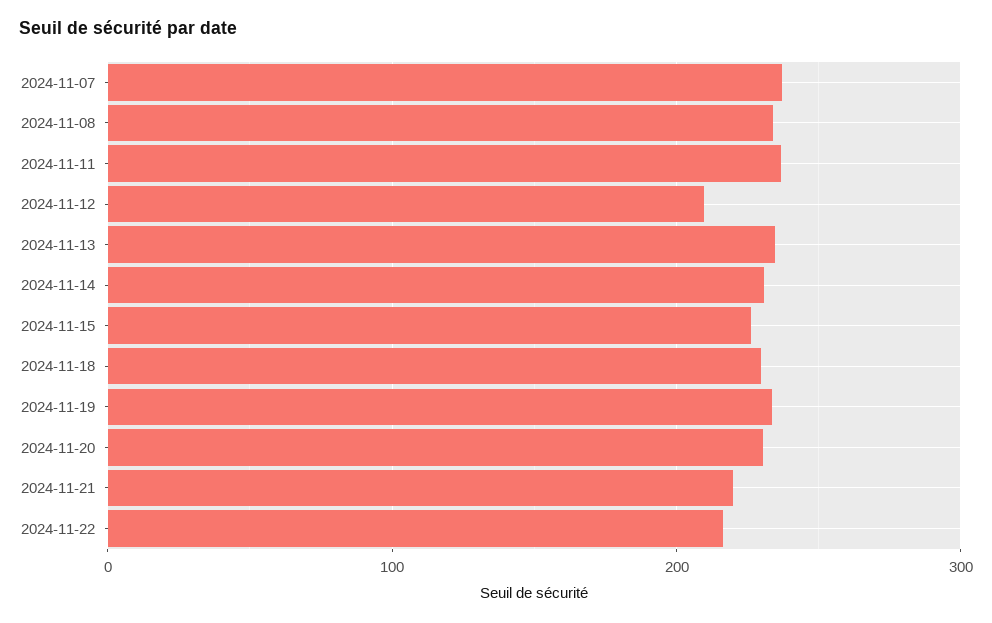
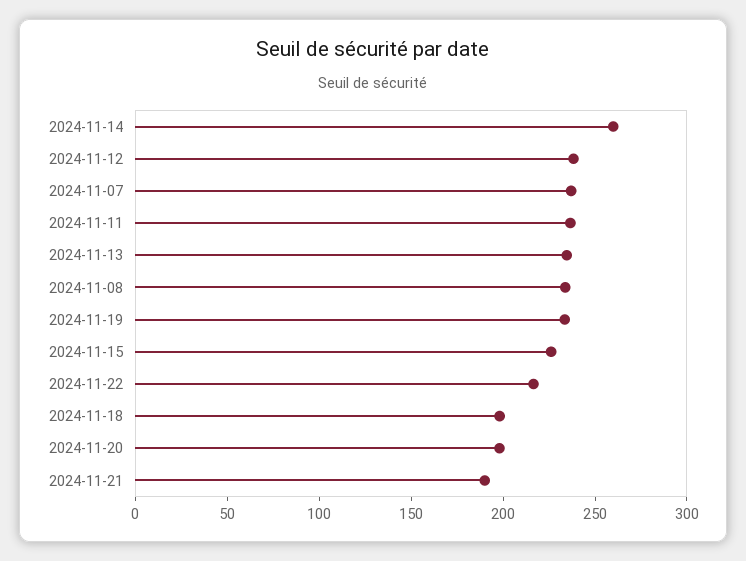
  {
    "2024-11-07": 240,
    "2024-11-08": 230,
    "2024-11-11": 240,
-   "2024-11-12": 210,
+   "2024-11-12": 240,
    "2024-11-13": 230,
-   "2024-11-14": 230,
+   "2024-11-14": 260,
    "2024-11-15": 230,
-   "2024-11-18": 230,
+   "2024-11-18": 200,
    "2024-11-19": 230,
-   "2024-11-20": 230,
+   "2024-11-20": 200,
-   "2024-11-21": 220,
+   "2024-11-21": 190,
    "2024-11-22": 220
  }

